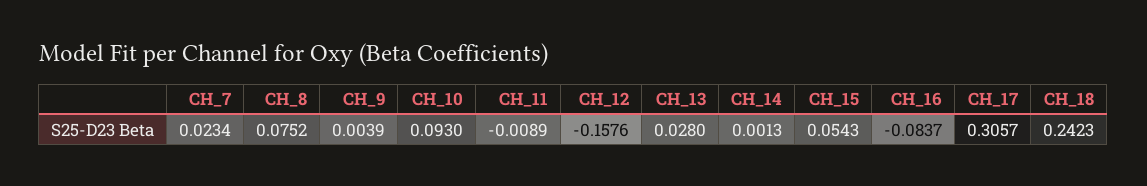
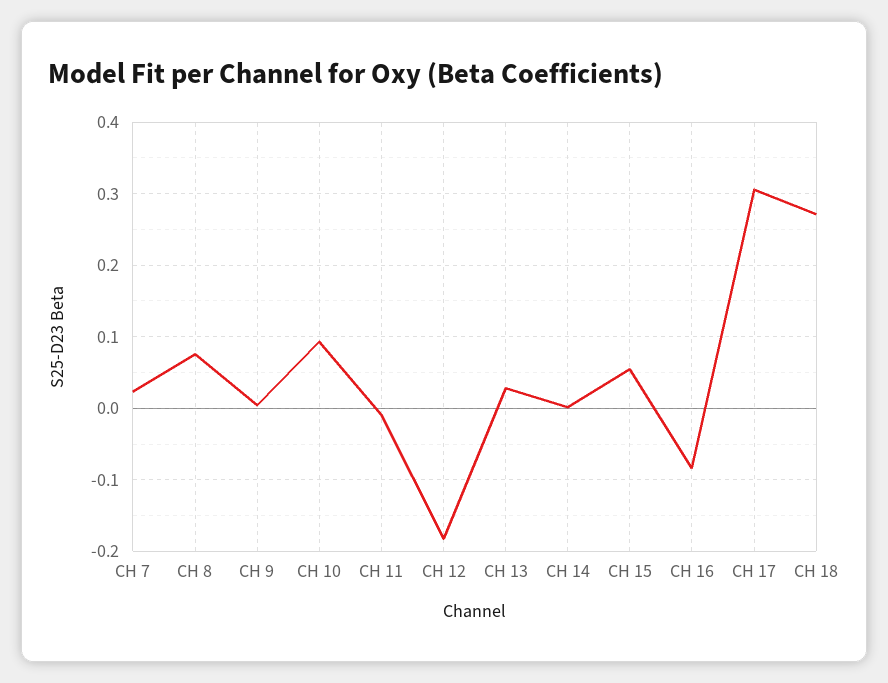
  {
    "CH_7": 0.0234,
    "CH_8": 0.0752,
    "CH_9": 0.0039,
    "CH_10": 0.093,
    "CH_11": -0.0089,
-   "CH_12": -0.1576,
+   "CH_12": -0.18,
    "CH_13": 0.028,
    "CH_14": 0.0013,
    "CH_15": 0.0543,
    "CH_16": -0.0837,
    "CH_17": 0.3057,
-   "CH_18": 0.2423
+   "CH_18": 0.27
  }

